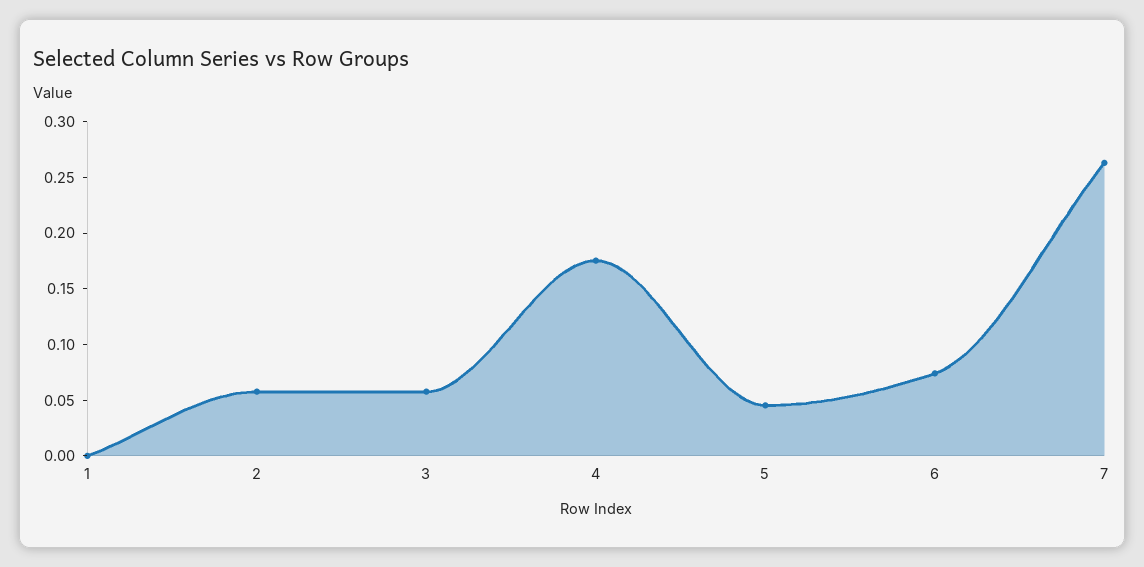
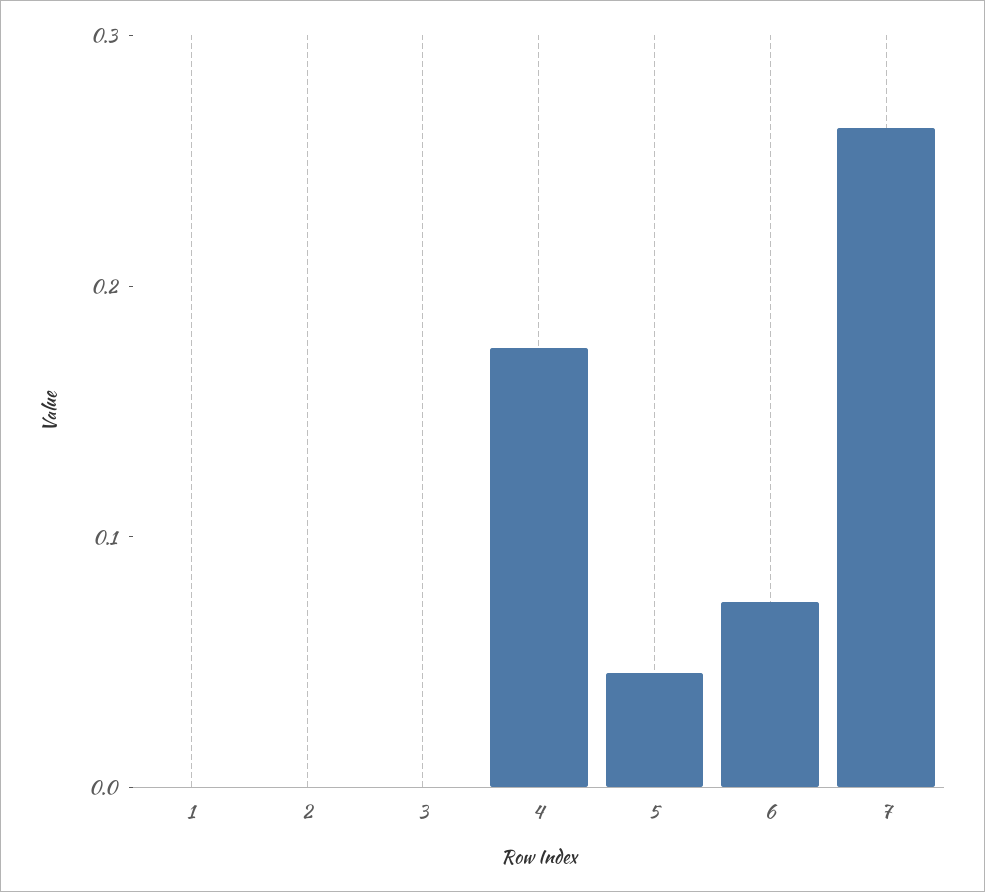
  {
    "1": 0,
-   "2": 0.06,
+   "2": 0,
-   "3": 0.06,
+   "3": 0,
    "4": 0.18,
    "5": 0.05,
    "6": 0.07,
    "7": 0.26
  }

